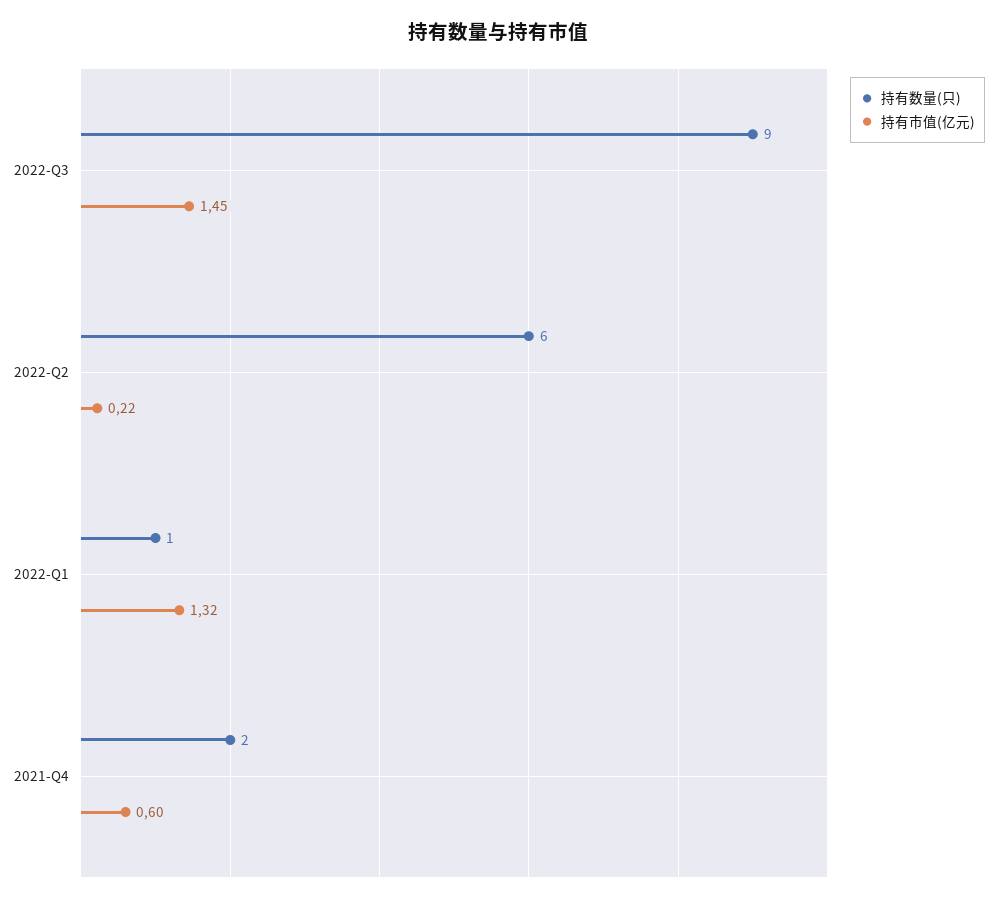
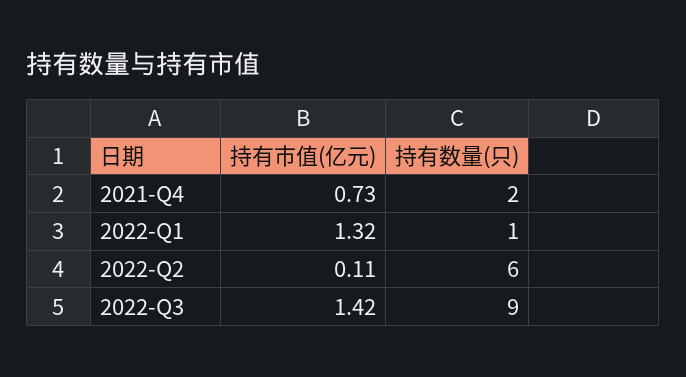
  {
    "持有数量(只)": {
      "2022-Q3": 9,
      "2022-Q2": 6,
      "2022-Q1": 1,
      "2021-Q4": 2
    },
    "持有市值(亿元)": {
-     "2022-Q3": 1.45,
+     "2022-Q3": 1.42,
-     "2022-Q2": 0.22,
+     "2022-Q2": 0.11,
      "2022-Q1": 1.32,
-     "2021-Q4": 0.6
+     "2021-Q4": 0.73
    }
  }

